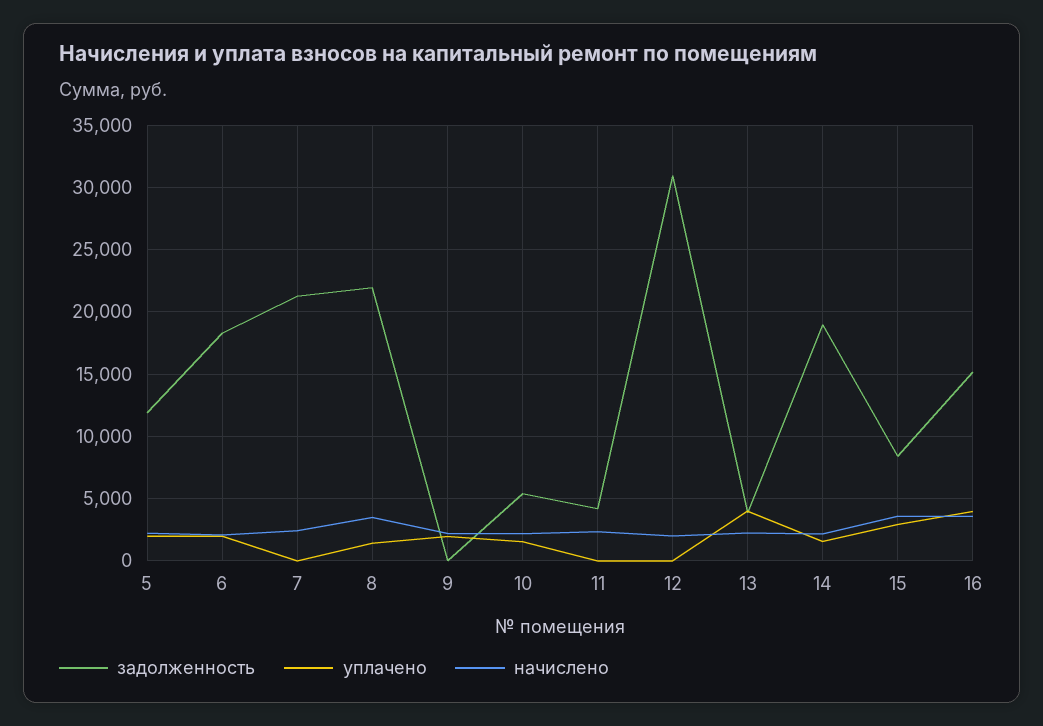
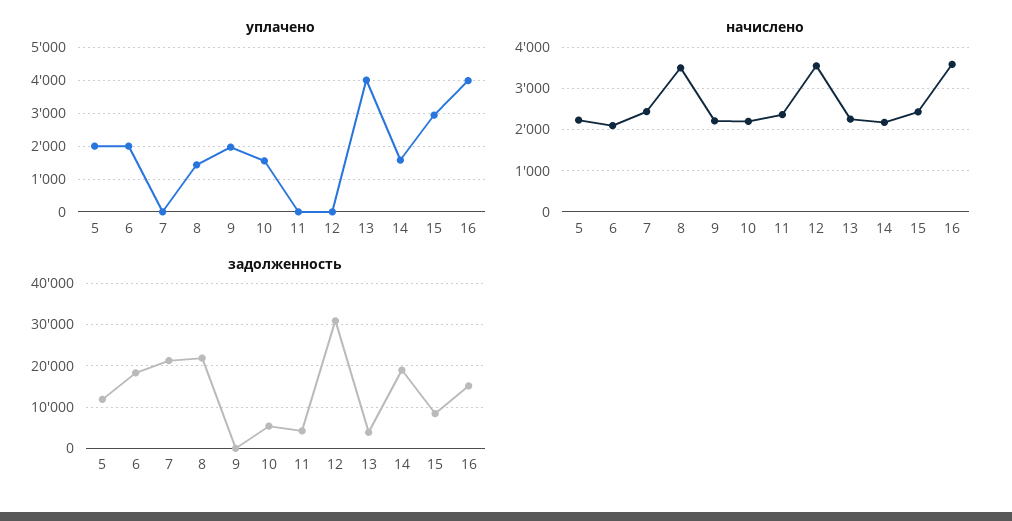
  {
    "задолженность": {
      "5": 12000,
      "6": 18500,
      "7": 21500,
      "8": 22000,
      "9": 0,
      "10": 5500,
      "11": 4000,
      "12": 31000,
      "13": 4000,
      "14": 19000,
      "15": 8500,
      "16": 15000
    },
    "уплачено": {
      "5": 2000,
      "6": 2000,
      "7": 0,
      "8": 1400,
      "9": 2000,
      "10": 1600,
      "11": 0,
      "12": 0,
      "13": 4000,
      "14": 1600,
      "15": 3000,
      "16": 4000
    },
    "начислено": {
      "5": 2200,
      "6": 2200,
      "7": 2400,
      "8": 3400,
      "9": 2200,
      "10": 2200,
      "11": 2400,
-     "12": 2000,
+     "12": 3600,
      "13": 2200,
      "14": 2200,
-     "15": 3500,
+     "15": 2400,
      "16": 3600
    }
  }

